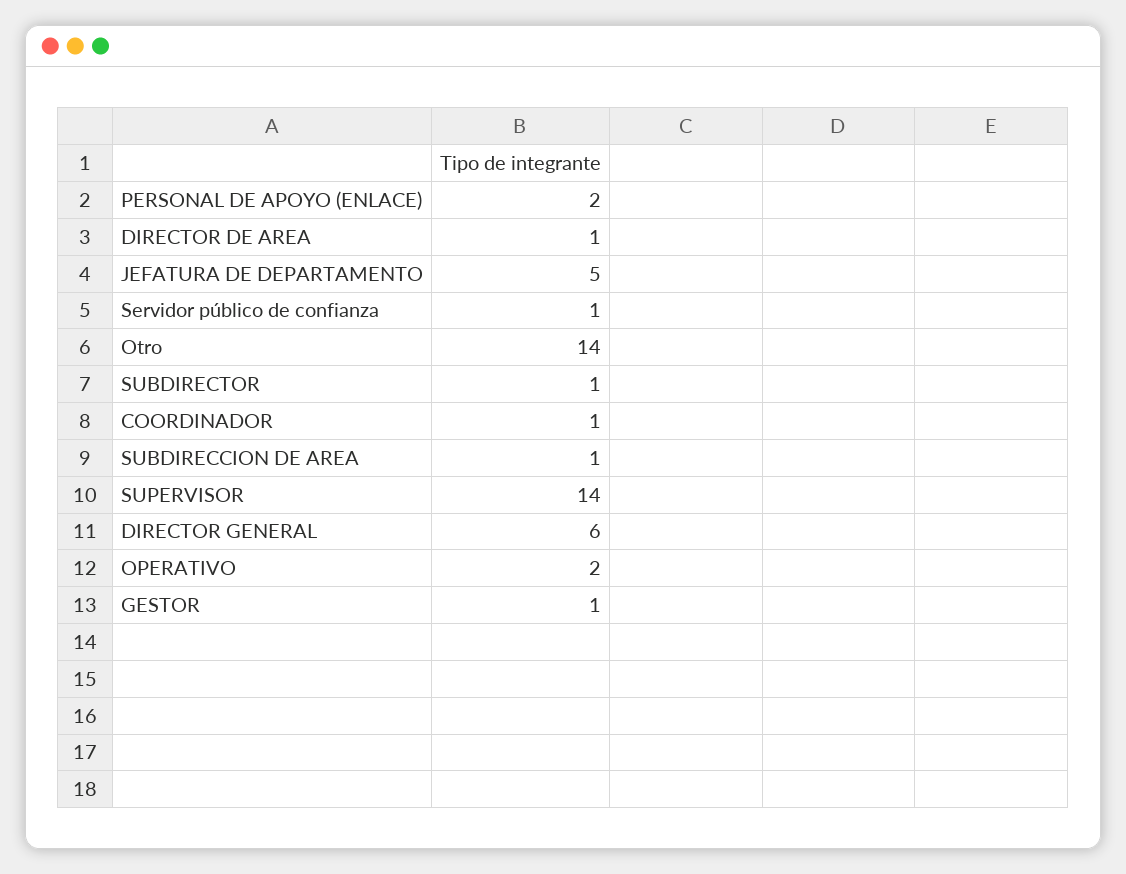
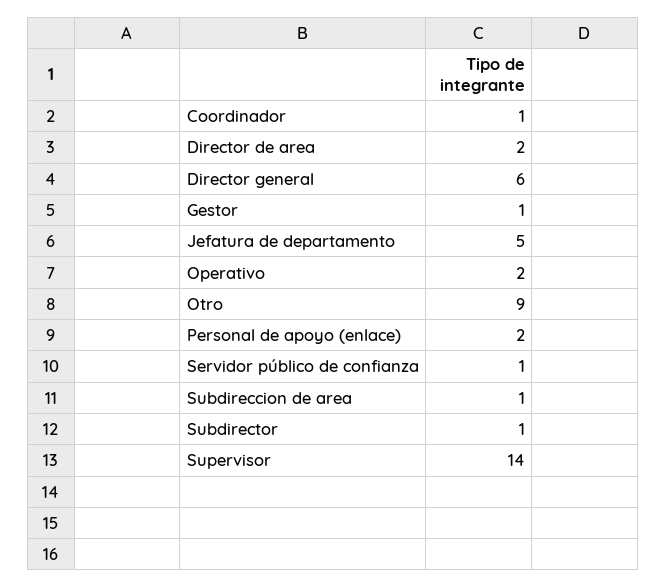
  {
    "PERSONAL DE APOYO (ENLACE)": 2,
-   "DIRECTOR DE AREA": 1,
+   "DIRECTOR DE AREA": 2,
    "JEFATURA DE DEPARTAMENTO": 5,
    "Servidor público de confianza": 1,
-   "Otro": 14,
+   "Otro": 9,
    "SUBDIRECTOR": 1,
    "COORDINADOR": 1,
    "SUBDIRECCION DE AREA": 1,
    "SUPERVISOR": 14,
    "DIRECTOR GENERAL": 6,
    "OPERATIVO": 2,
    "GESTOR": 1
  }

